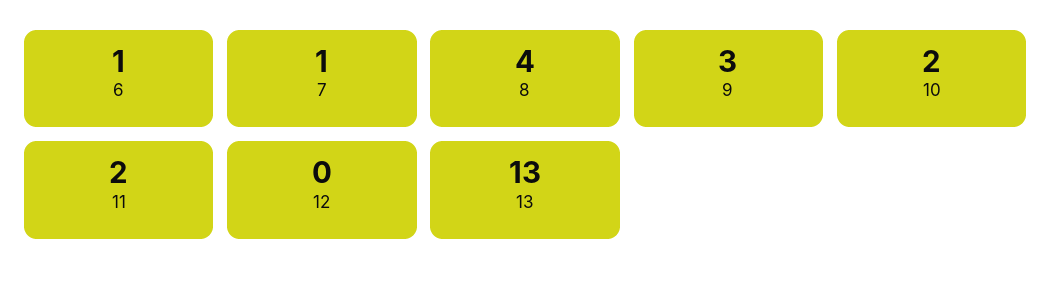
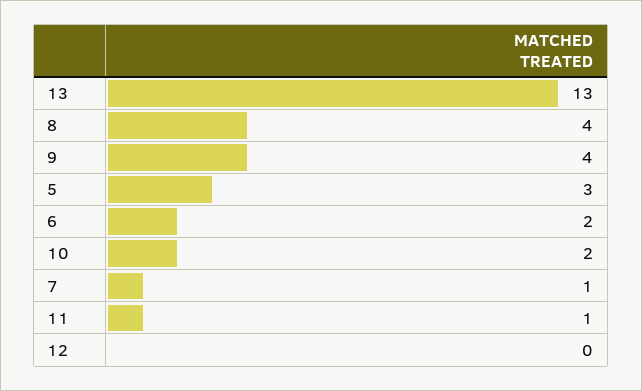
  {
-   "6": 1,
+   "6": 2,
    "7": 1,
    "8": 4,
-   "9": 3,
+   "9": 4,
    "10": 2,
-   "11": 2,
+   "11": 1,
    "12": 0,
-   "13": 13
+   "13": 13,
+   "5": 3
  }

